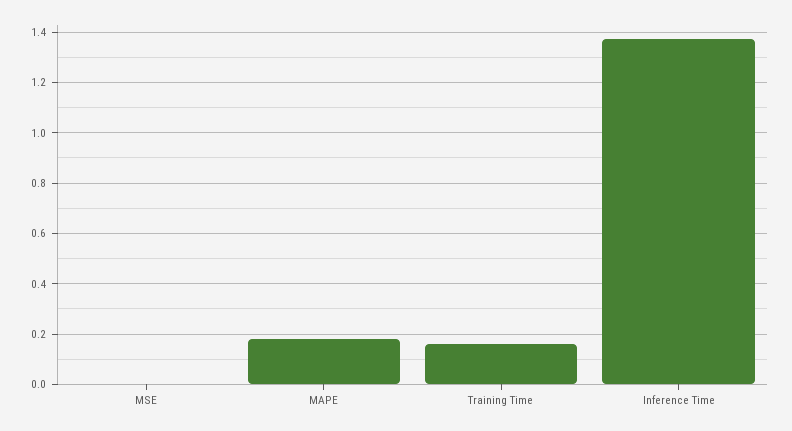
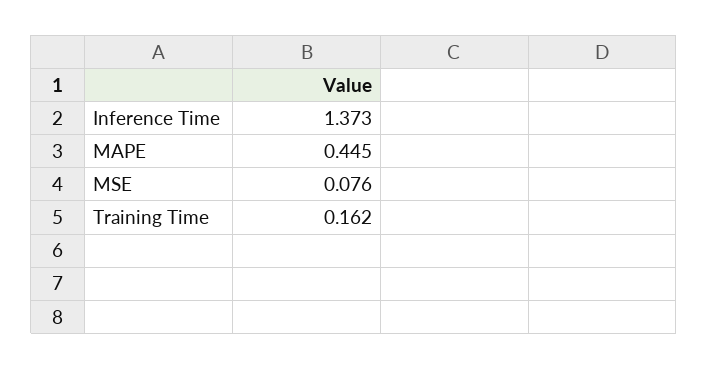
  {
-   "MSE": 0,
+   "MSE": 0.076,
-   "MAPE": 0.175,
+   "MAPE": 0.445,
    "Training Time": 0.162,
    "Inference Time": 1.373
  }

